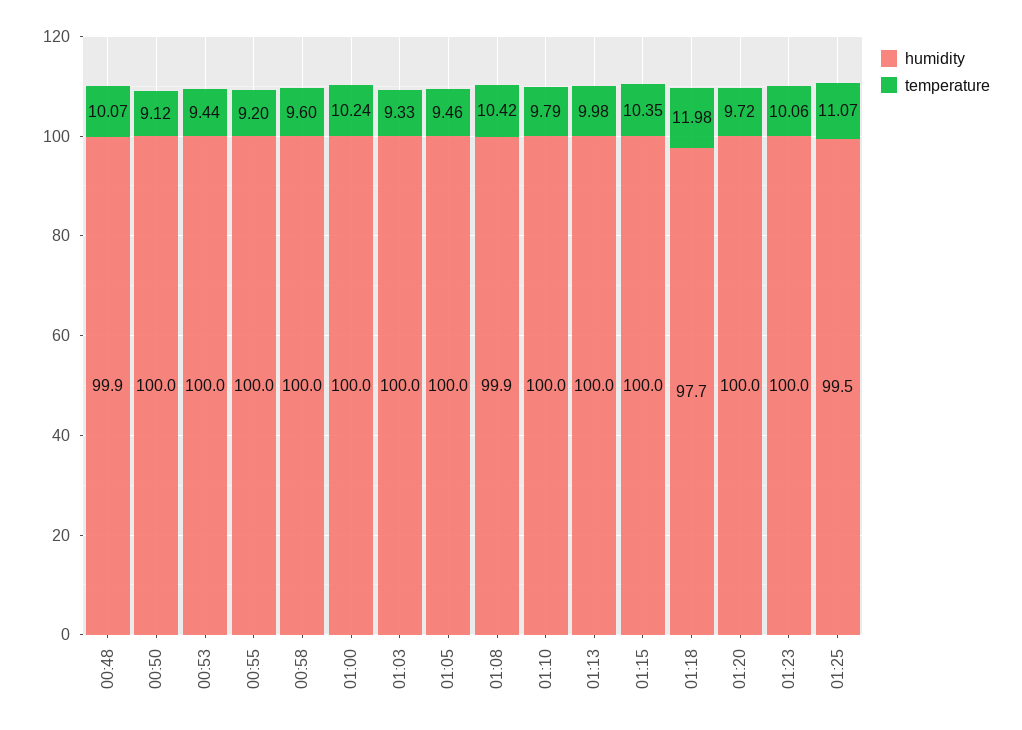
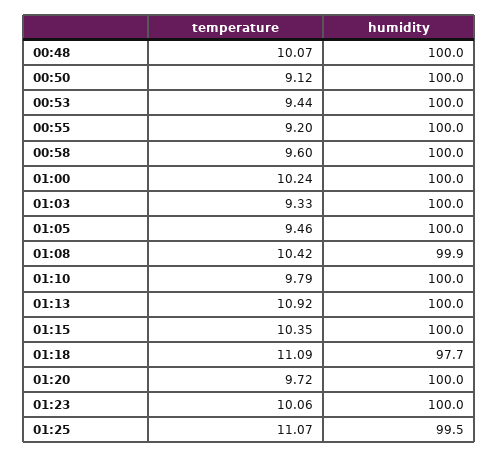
  {
    "humidity": {
-     "00:48": 99.9,
+     "00:48": 100,
      "00:50": 100,
      "00:53": 100,
      "00:55": 100,
      "00:58": 100,
      "01:00": 100,
      "01:03": 100,
      "01:05": 100,
      "01:08": 99.9,
      "01:10": 100,
      "01:13": 100,
      "01:15": 100,
      "01:18": 97.7,
      "01:20": 100,
      "01:23": 100,
      "01:25": 99.5
    },
    "temperature": {
      "00:48": 10.07,
      "00:50": 9.12,
      "00:53": 9.44,
      "00:55": 9.2,
      "00:58": 9.6,
      "01:00": 10.24,
      "01:03": 9.33,
      "01:05": 9.46,
      "01:08": 10.42,
      "01:10": 9.79,
-     "01:13": 9.98,
+     "01:13": 10.92,
      "01:15": 10.35,
-     "01:18": 11.98,
+     "01:18": 11.09,
      "01:20": 9.72,
      "01:23": 10.06,
      "01:25": 11.07
    }
  }

